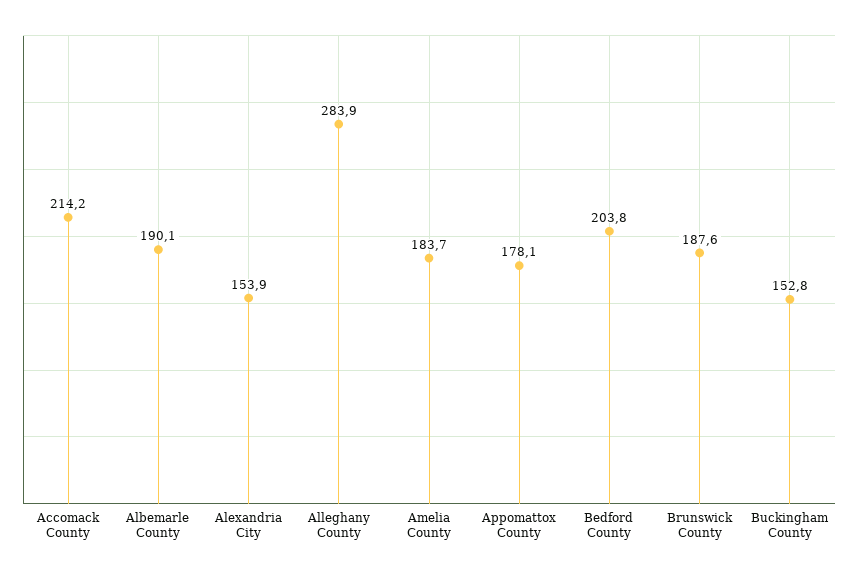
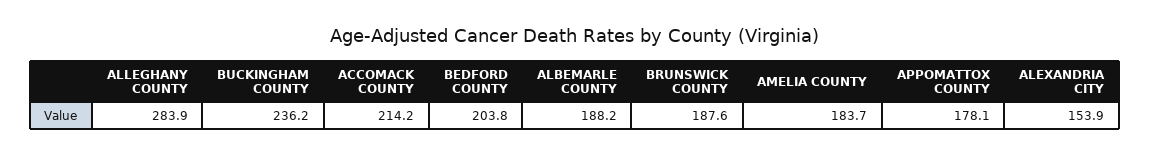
  {
    "Accomack County": 214.2,
-   "Albemarle County": 190.1,
+   "Albemarle County": 188.2,
    "Alexandria City": 153.9,
    "Alleghany County": 283.9,
    "Amelia County": 183.7,
    "Appomattox County": 178.1,
    "Bedford County": 203.8,
    "Brunswick County": 187.6,
-   "Buckingham County": 152.8
+   "Buckingham County": 236.2
  }

